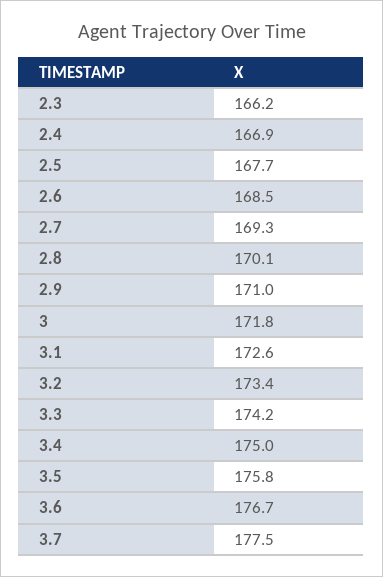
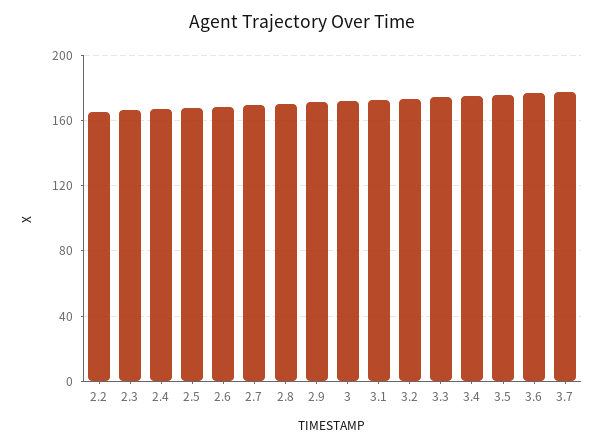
  {
    "2.3": 166.2,
    "2.4": 166.9,
    "2.5": 167.7,
    "2.6": 168.5,
    "2.7": 169.3,
    "2.8": 170.1,
    "2.9": 171,
    "3": 171.8,
    "3.1": 172.6,
    "3.2": 173.4,
    "3.3": 174.2,
    "3.4": 175,
    "3.5": 175.8,
    "3.6": 176.7,
-   "3.7": 177.5
+   "3.7": 177.5,
+   "2.2": 165
  }

